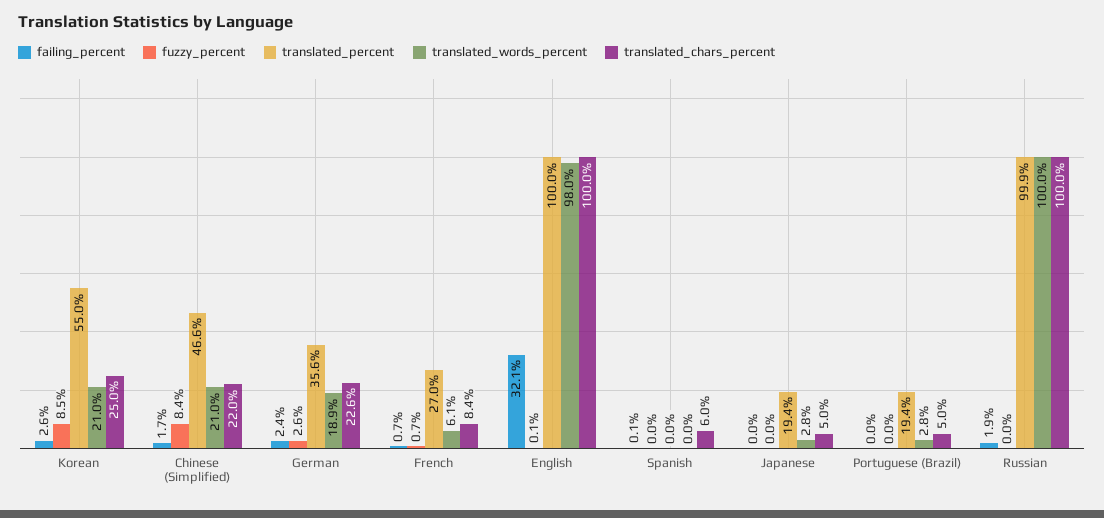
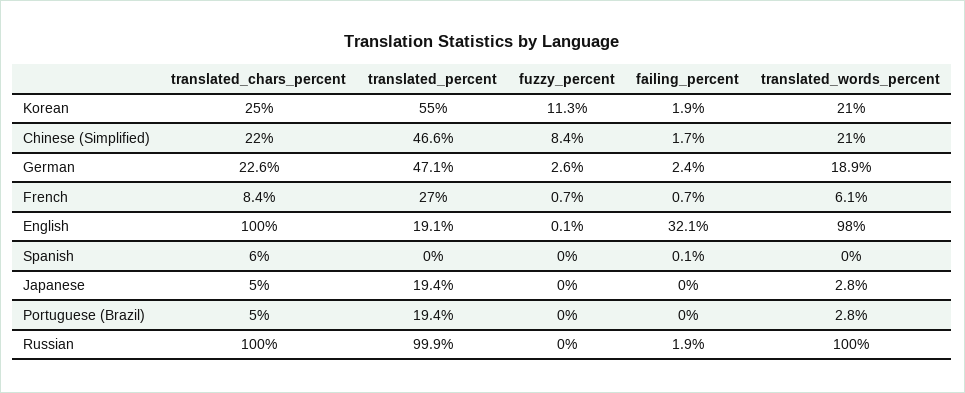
  {
    "failing_percent": {
-     "Korean": 2.6,
+     "Korean": 1.9,
      "Chinese (Simplified)": 1.7,
      "German": 2.4,
      "French": 0.7,
      "English": 32.1,
      "Spanish": 0.1,
      "Japanese": 0,
      "Portuguese (Brazil)": 0,
      "Russian": 1.9
    },
    "fuzzy_percent": {
-     "Korean": 8.5,
+     "Korean": 11.3,
      "Chinese (Simplified)": 8.4,
      "German": 2.6,
      "French": 0.7,
      "English": 0.1,
      "Spanish": 0,
      "Japanese": 0,
      "Portuguese (Brazil)": 0,
      "Russian": 0
    },
    "translated_percent": {
      "Korean": 55,
      "Chinese (Simplified)": 46.6,
-     "German": 35.6,
+     "German": 47.1,
      "French": 27,
-     "English": 100,
+     "English": 19.1,
      "Spanish": 0,
      "Japanese": 19.4,
      "Portuguese (Brazil)": 19.4,
      "Russian": 99.9
    },
    "translated_words_percent": {
      "Korean": 21,
      "Chinese (Simplified)": 21,
      "German": 18.9,
      "French": 6.1,
      "English": 98,
      "Spanish": 0,
      "Japanese": 2.8,
      "Portuguese (Brazil)": 2.8,
      "Russian": 100
    },
    "translated_chars_percent": {
      "Korean": 25,
      "Chinese (Simplified)": 22,
      "German": 22.6,
      "French": 8.4,
      "English": 100,
      "Spanish": 6,
      "Japanese": 5,
      "Portuguese (Brazil)": 5,
      "Russian": 100
    }
  }

